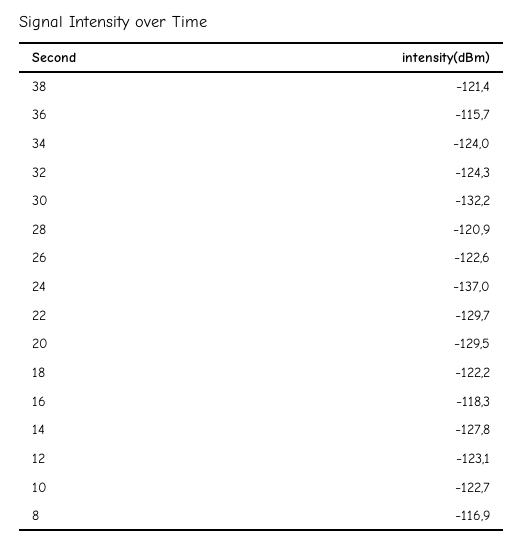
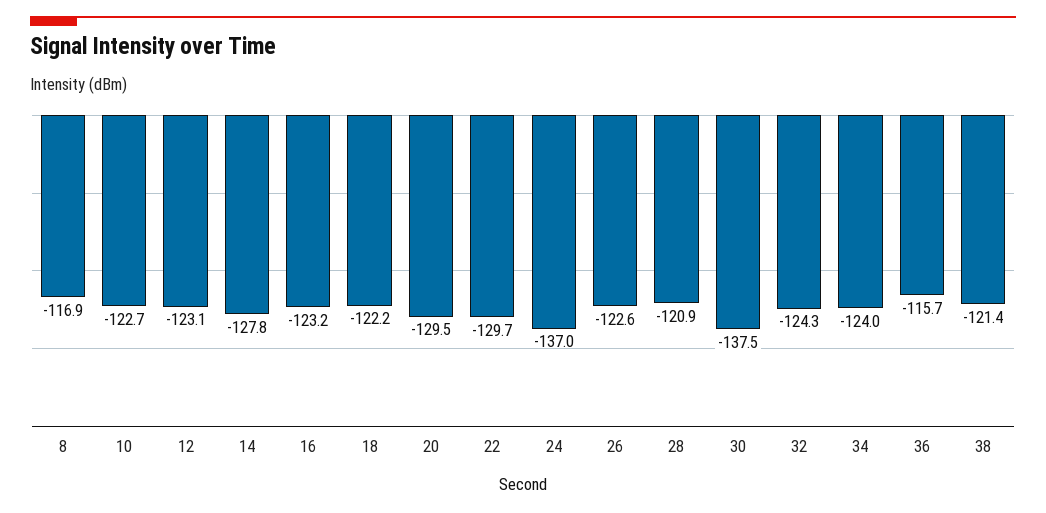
  {
    "38": -121.4,
    "36": -115.7,
    "34": -124,
    "32": -124.3,
-   "30": -132.2,
+   "30": -137.5,
    "28": -120.9,
    "26": -122.6,
    "24": -137,
    "22": -129.7,
    "20": -129.5,
    "18": -122.2,
-   "16": -118.3,
+   "16": -123.2,
    "14": -127.8,
    "12": -123.1,
    "10": -122.7,
    "8": -116.9
  }

